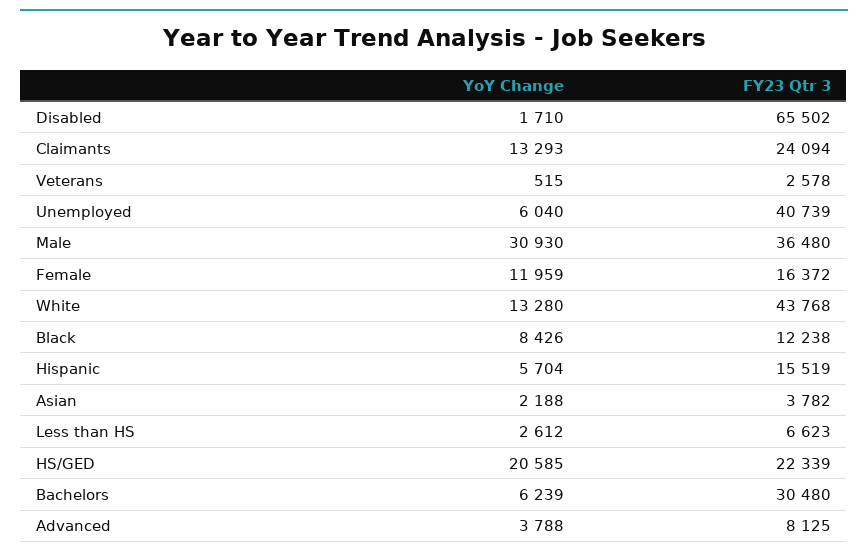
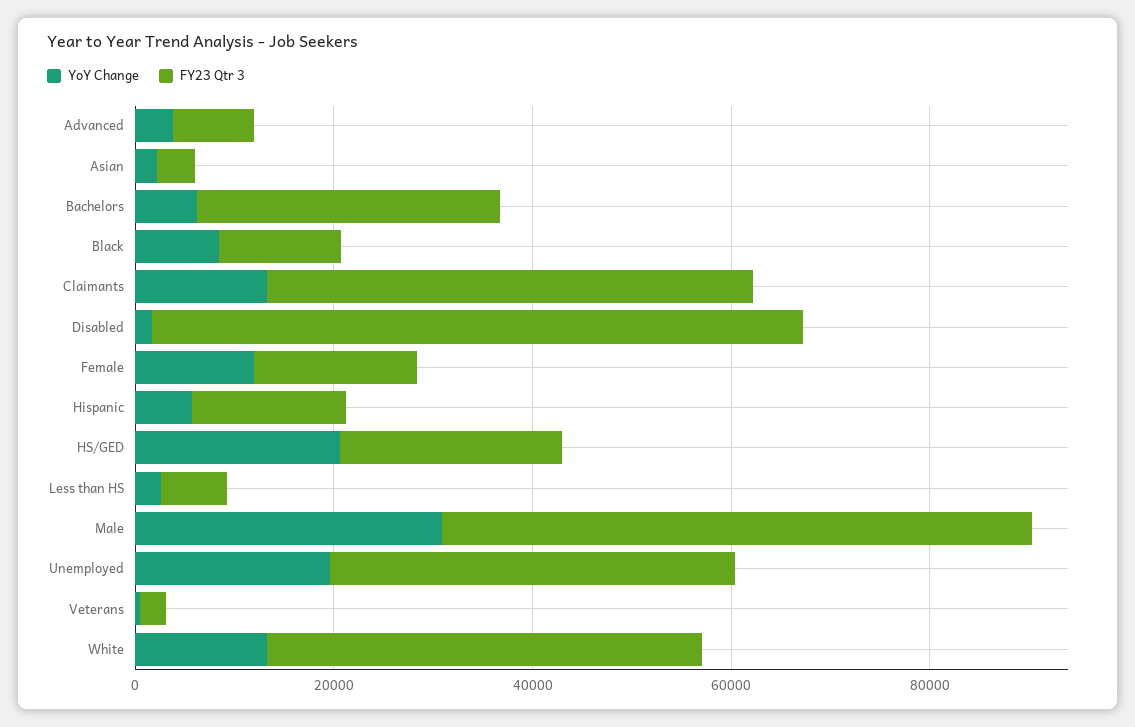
  {
    "YoY Change": {
      "Disabled": 1710,
      "Claimants": 13293,
      "Veterans": 515,
-     "Unemployed": 6040,
+     "Unemployed": 20000,
      "Male": 30930,
      "Female": 11959,
      "White": 13280,
      "Black": 8426,
      "Hispanic": 5704,
      "Asian": 2188,
      "Less than HS": 2612,
      "HS/GED": 20585,
      "Bachelors": 6239,
      "Advanced": 3788
    },
    "FY23 Qtr 3": {
      "Disabled": 65502,
-     "Claimants": 24094,
+     "Claimants": 50000,
      "Veterans": 2578,
      "Unemployed": 40739,
-     "Male": 36480,
+     "Male": 60000,
      "Female": 16372,
      "White": 43768,
      "Black": 12238,
      "Hispanic": 15519,
      "Asian": 3782,
      "Less than HS": 6623,
      "HS/GED": 22339,
      "Bachelors": 30480,
      "Advanced": 8125
    }
  }

